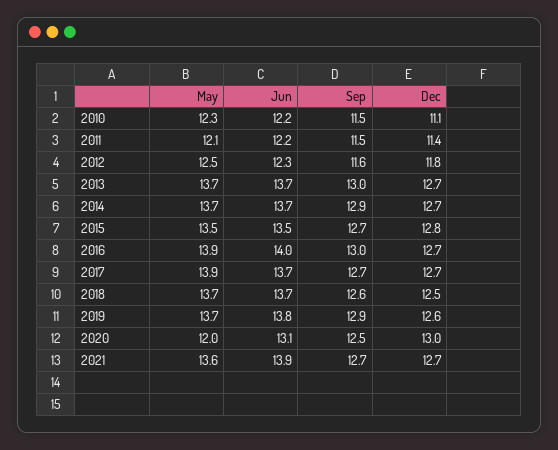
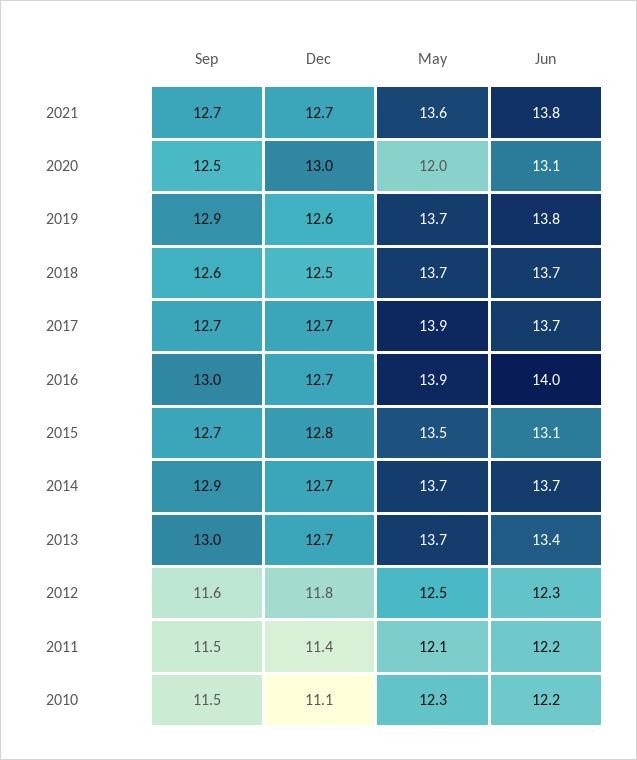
  {
    "May": {
      "2010": 12.3,
      "2011": 12.1,
      "2012": 12.5,
      "2013": 13.7,
      "2014": 13.7,
      "2015": 13.5,
      "2016": 13.9,
      "2017": 13.9,
      "2018": 13.7,
      "2019": 13.7,
      "2020": 12,
      "2021": 13.6
    },
    "Jun": {
      "2010": 12.2,
      "2011": 12.2,
      "2012": 12.3,
-     "2013": 13.7,
+     "2013": 13.4,
      "2014": 13.7,
-     "2015": 13.5,
+     "2015": 13.1,
      "2016": 14,
      "2017": 13.7,
      "2018": 13.7,
      "2019": 13.8,
      "2020": 13.1,
-     "2021": 13.9
+     "2021": 13.8
    },
    "Sep": {
      "2010": 11.5,
      "2011": 11.5,
      "2012": 11.6,
      "2013": 13,
      "2014": 12.9,
      "2015": 12.7,
      "2016": 13,
      "2017": 12.7,
      "2018": 12.6,
      "2019": 12.9,
      "2020": 12.5,
      "2021": 12.7
    },
    "Dec": {
      "2010": 11.1,
      "2011": 11.4,
      "2012": 11.8,
      "2013": 12.7,
      "2014": 12.7,
      "2015": 12.8,
      "2016": 12.7,
      "2017": 12.7,
      "2018": 12.5,
      "2019": 12.6,
      "2020": 13,
      "2021": 12.7
    }
  }

